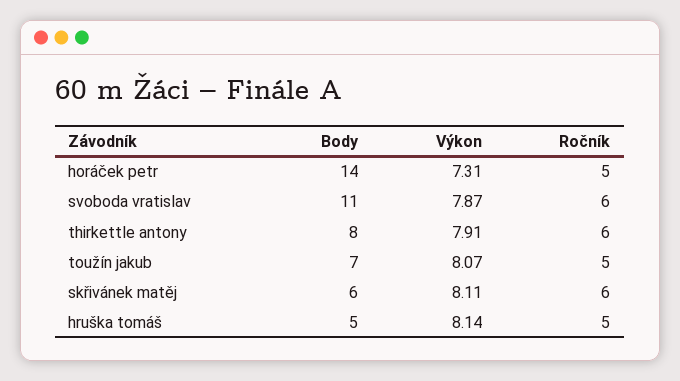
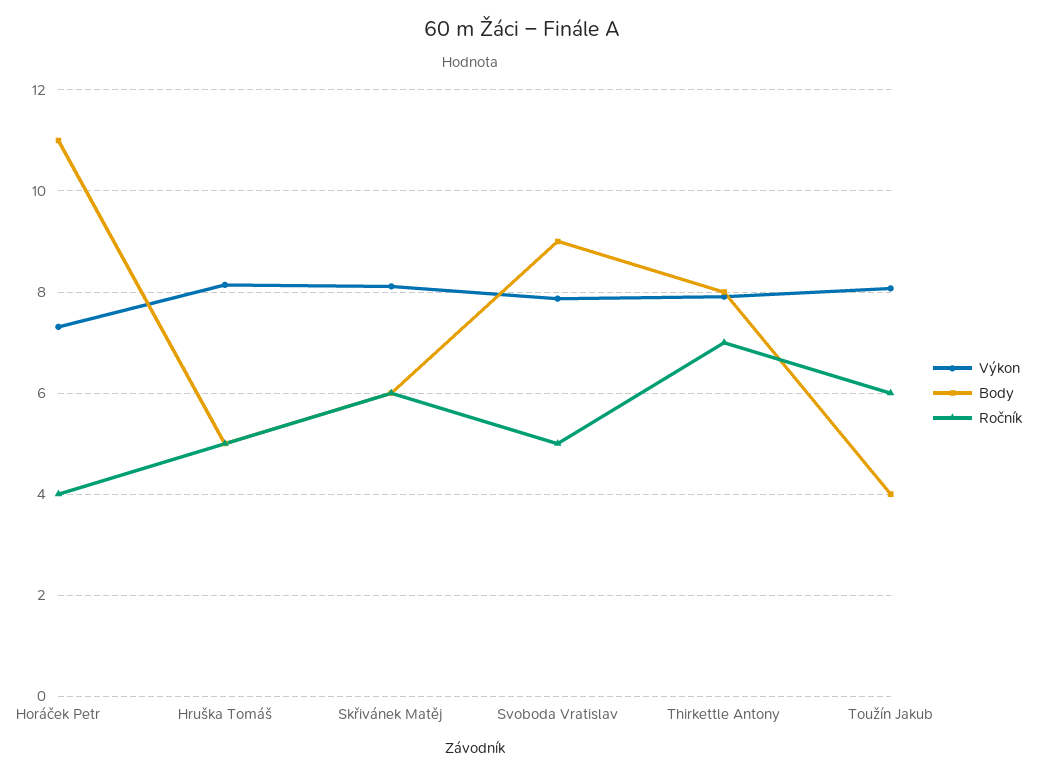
  {
    "Body": {
-     "horáček petr": 14,
+     "horáček petr": 11,
-     "svoboda vratislav": 11,
+     "svoboda vratislav": 9,
      "thirkettle antony": 8,
-     "toužín jakub": 7,
+     "toužín jakub": 4,
      "skřivánek matěj": 6,
      "hruška tomáš": 5
    },
    "Výkon": {
      "horáček petr": 7.31,
      "svoboda vratislav": 7.87,
      "thirkettle antony": 7.91,
      "toužín jakub": 8.07,
      "skřivánek matěj": 8.11,
      "hruška tomáš": 8.14
    },
    "Ročník": {
-     "horáček petr": 5,
+     "horáček petr": 4,
-     "svoboda vratislav": 6,
+     "svoboda vratislav": 5,
-     "thirkettle antony": 6,
+     "thirkettle antony": 7,
-     "toužín jakub": 5,
+     "toužín jakub": 6,
      "skřivánek matěj": 6,
      "hruška tomáš": 5
    }
  }

